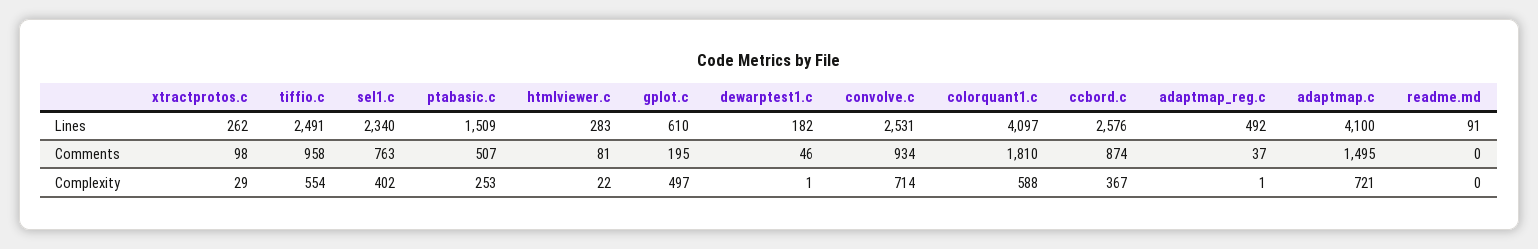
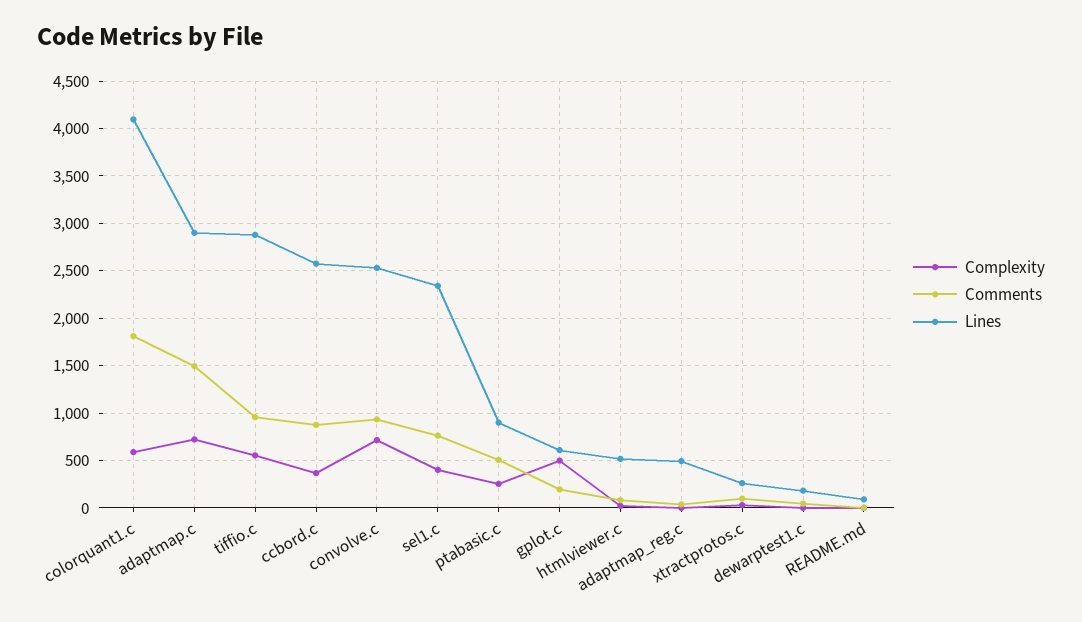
  {
    "Lines": {
      "xtractprotos.c": 262,
-     "tiffio.c": 2491,
+     "tiffio.c": 2900,
      "sel1.c": 2340,
-     "ptabasic.c": 1509,
+     "ptabasic.c": 900,
-     "htmlviewer.c": 283,
+     "htmlviewer.c": 500,
      "gplot.c": 610,
      "dewarptest1.c": 182,
      "convolve.c": 2531,
      "colorquant1.c": 4097,
      "ccbord.c": 2576,
      "adaptmap_reg.c": 492,
-     "adaptmap.c": 4100,
+     "adaptmap.c": 2900,
      "readme.md": 91
    },
    "Comments": {
      "xtractprotos.c": 98,
      "tiffio.c": 958,
      "sel1.c": 763,
      "ptabasic.c": 507,
      "htmlviewer.c": 81,
      "gplot.c": 195,
      "dewarptest1.c": 46,
      "convolve.c": 934,
      "colorquant1.c": 1810,
      "ccbord.c": 874,
      "adaptmap_reg.c": 37,
      "adaptmap.c": 1495,
      "readme.md": 0
    },
    "Complexity": {
      "xtractprotos.c": 29,
      "tiffio.c": 554,
      "sel1.c": 402,
      "ptabasic.c": 253,
      "htmlviewer.c": 22,
      "gplot.c": 497,
      "dewarptest1.c": 1,
      "convolve.c": 714,
      "colorquant1.c": 588,
      "ccbord.c": 367,
      "adaptmap_reg.c": 1,
      "adaptmap.c": 721,
      "readme.md": 0
    }
  }

